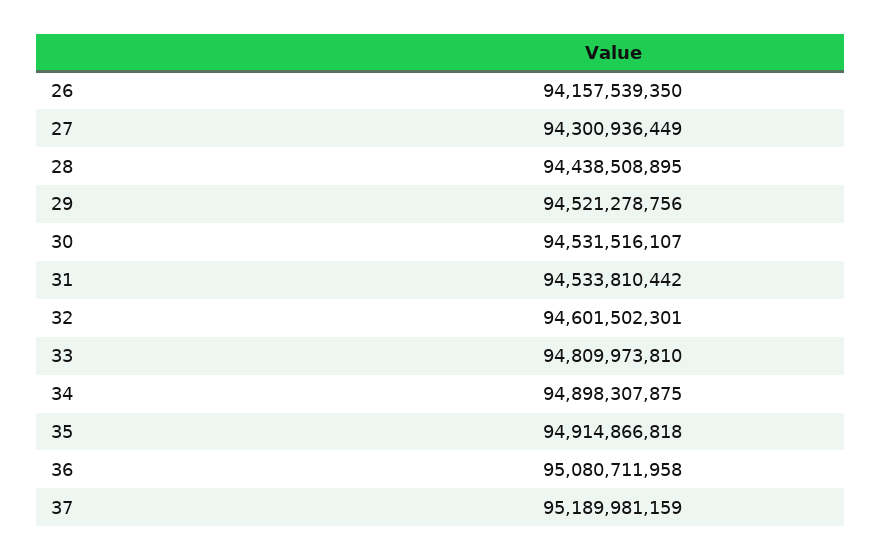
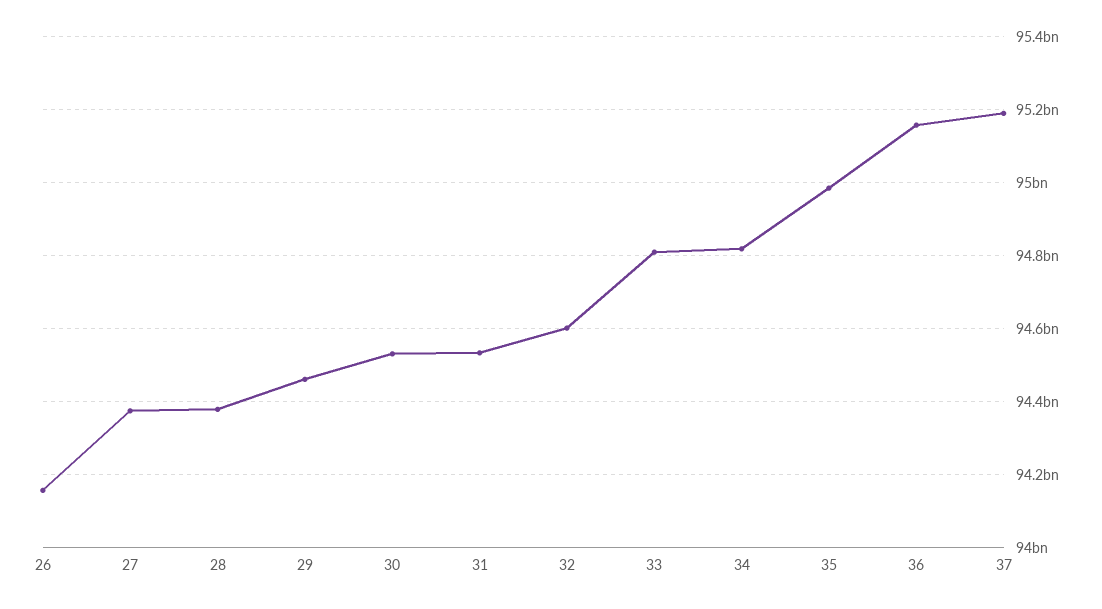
  {
    "26": 94157539350,
-   "27": 94300936449,
+   "27": 94380000000,
-   "28": 94438508895,
+   "28": 94380000000,
-   "29": 94521278756,
+   "29": 94460000000,
    "30": 94531516107,
    "31": 94533810442,
    "32": 94601502301,
    "33": 94809973810,
-   "34": 94898307875,
+   "34": 94820000000,
-   "35": 94914866818,
+   "35": 94980000000,
-   "36": 95080711958,
+   "36": 95160000000,
    "37": 95189981159
  }

